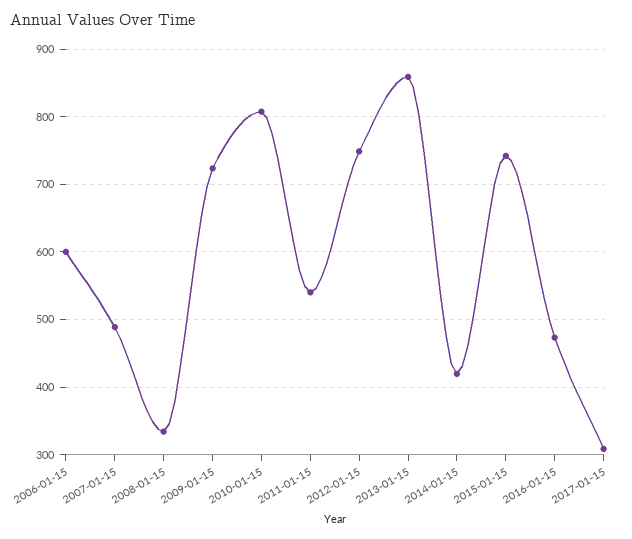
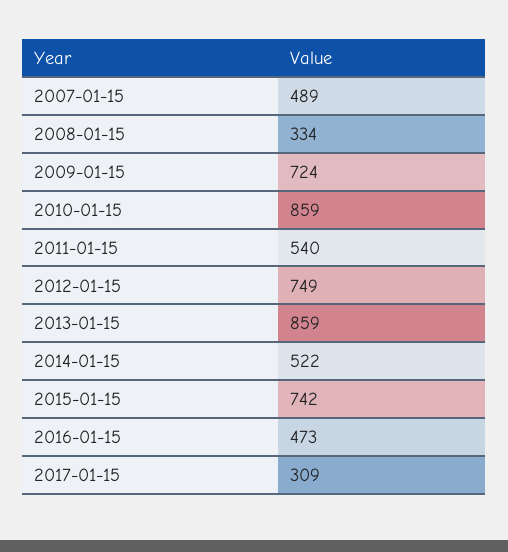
  {
-   "2006-01-15": 600,
    "2007-01-15": 489,
    "2008-01-15": 334,
    "2009-01-15": 724,
-   "2010-01-15": 810,
+   "2010-01-15": 859,
    "2011-01-15": 540,
    "2012-01-15": 749,
    "2013-01-15": 859,
-   "2014-01-15": 420,
+   "2014-01-15": 522,
    "2015-01-15": 742,
    "2016-01-15": 473,
    "2017-01-15": 309
  }

